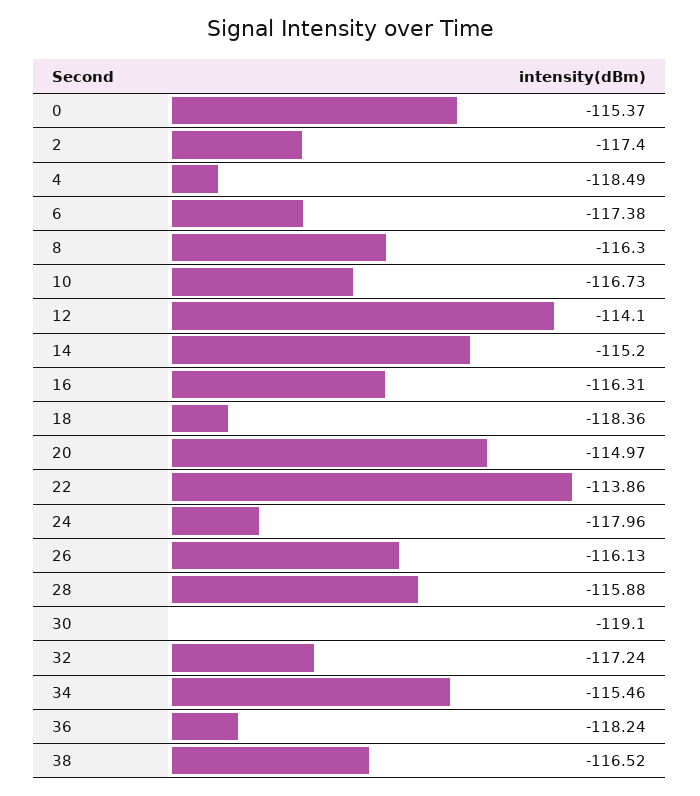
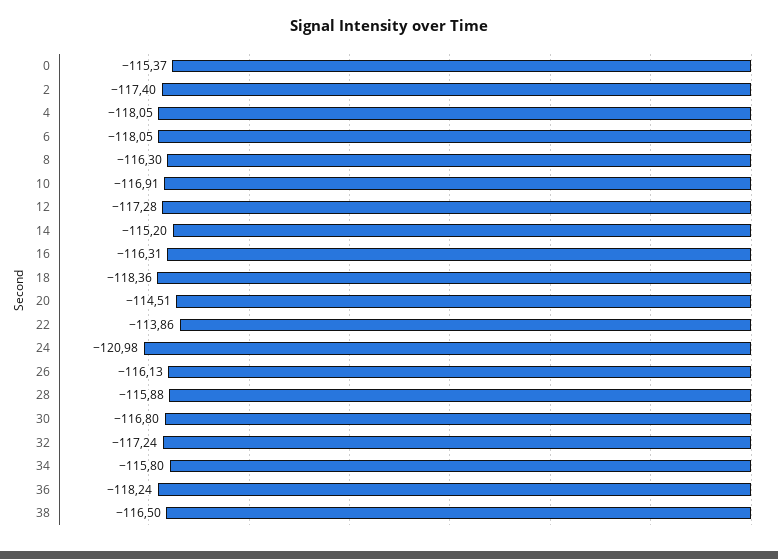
  {
    "0": -115.37,
    "2": -117.4,
-   "4": -118.49,
+   "4": -118.05,
-   "6": -117.38,
+   "6": -118.05,
    "8": -116.3,
-   "10": -116.73,
+   "10": -116.91,
-   "12": -114.1,
+   "12": -117.28,
    "14": -115.2,
    "16": -116.31,
    "18": -118.36,
-   "20": -114.97,
+   "20": -114.51,
    "22": -113.86,
-   "24": -117.96,
+   "24": -120.98,
    "26": -116.13,
    "28": -115.88,
-   "30": -119.1,
+   "30": -116.8,
    "32": -117.24,
-   "34": -115.46,
+   "34": -115.8,
    "36": -118.24,
-   "38": -116.52
+   "38": -116.5
  }

